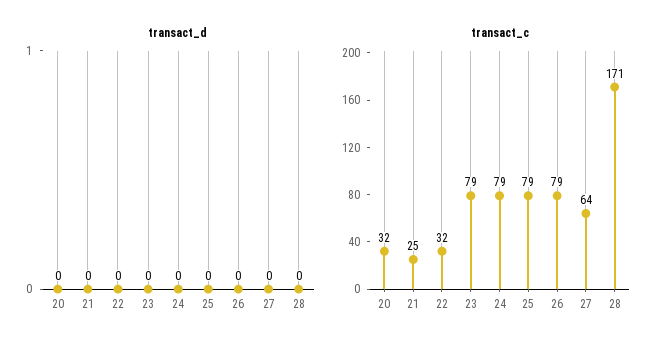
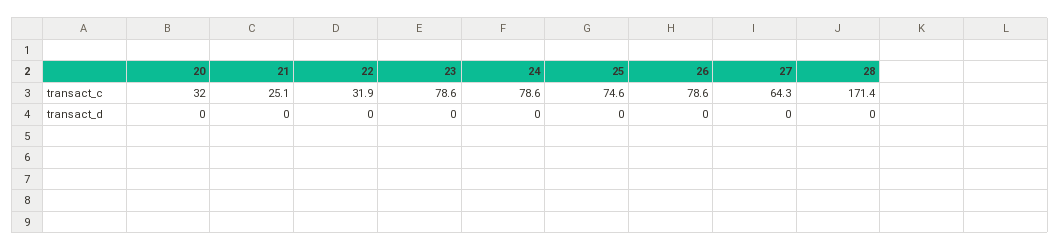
  {
    "transact_d": {
      "20": 0,
      "21": 0,
      "22": 0,
      "23": 0,
      "24": 0,
      "25": 0,
      "26": 0,
      "27": 0,
      "28": 0
    },
    "transact_c": {
      "20": 32,
      "21": 25.1,
      "22": 31.9,
      "23": 78.6,
      "24": 78.6,
-     "25": 79,
+     "25": 74.6,
      "26": 78.6,
      "27": 64.3,
      "28": 171.4
    }
  }

